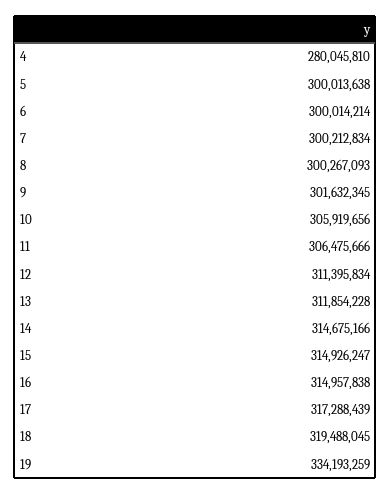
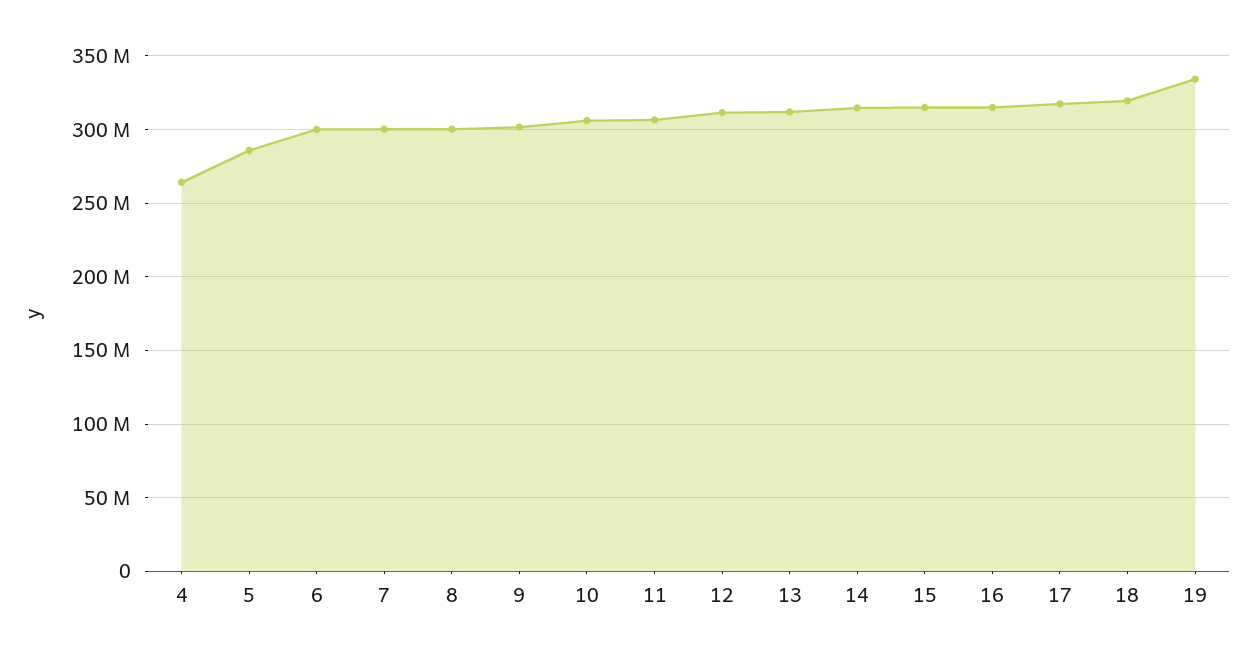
  {
-   "4": 280045810,
+   "4": 265000000,
-   "5": 300013638,
+   "5": 285000000,
    "6": 300014214,
    "7": 300212834,
    "8": 300267093,
    "9": 301632345,
    "10": 305919656,
    "11": 306475666,
    "12": 311395834,
    "13": 311854228,
    "14": 314675166,
    "15": 314926247,
    "16": 314957838,
    "17": 317288439,
    "18": 319488045,
    "19": 334193259
  }

